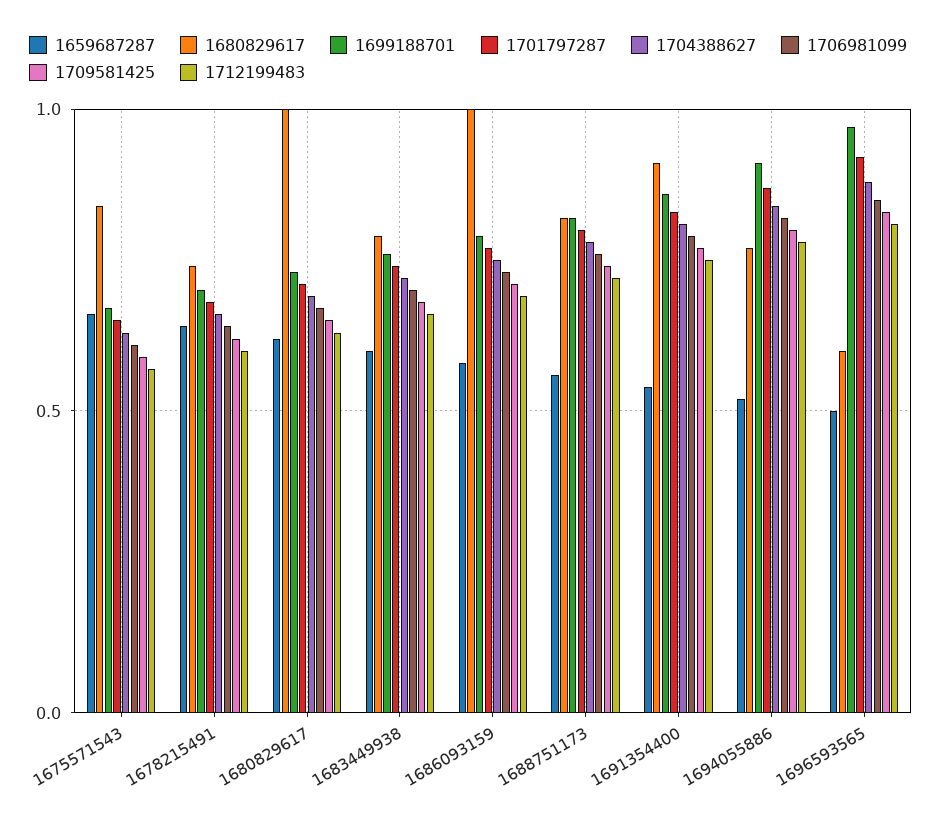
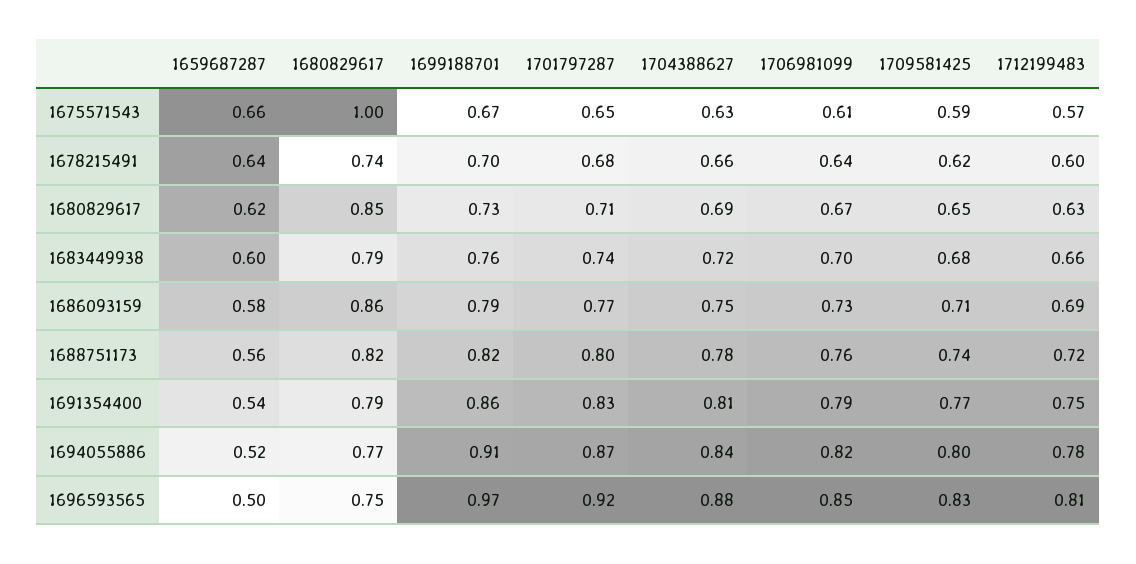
  {
    "1659687287": {
      "1675571543": 0.66,
      "1678215491": 0.64,
      "1680829617": 0.62,
      "1683449938": 0.6,
      "1686093159": 0.58,
      "1688751173": 0.56,
      "1691354400": 0.54,
      "1694055886": 0.52,
      "1696593565": 0.5
    },
    "1680829617": {
-     "1675571543": 0.85,
+     "1675571543": 1,
      "1678215491": 0.74,
-     "1680829617": 1,
+     "1680829617": 0.85,
      "1683449938": 0.79,
-     "1686093159": 1,
+     "1686093159": 0.86,
      "1688751173": 0.82,
-     "1691354400": 0.9,
+     "1691354400": 0.79,
      "1694055886": 0.77,
-     "1696593565": 0.6
+     "1696593565": 0.75
    },
    "1699188701": {
      "1675571543": 0.67,
      "1678215491": 0.7,
      "1680829617": 0.73,
      "1683449938": 0.76,
      "1686093159": 0.79,
      "1688751173": 0.82,
      "1691354400": 0.86,
      "1694055886": 0.91,
      "1696593565": 0.97
    },
    "1701797287": {
      "1675571543": 0.65,
      "1678215491": 0.68,
      "1680829617": 0.71,
      "1683449938": 0.74,
      "1686093159": 0.77,
      "1688751173": 0.8,
      "1691354400": 0.83,
      "1694055886": 0.87,
      "1696593565": 0.92
    },
    "1704388627": {
      "1675571543": 0.63,
      "1678215491": 0.66,
      "1680829617": 0.69,
      "1683449938": 0.72,
      "1686093159": 0.75,
      "1688751173": 0.78,
      "1691354400": 0.81,
      "1694055886": 0.84,
      "1696593565": 0.88
    },
    "1706981099": {
      "1675571543": 0.61,
      "1678215491": 0.64,
      "1680829617": 0.67,
      "1683449938": 0.7,
      "1686093159": 0.73,
      "1688751173": 0.76,
      "1691354400": 0.79,
      "1694055886": 0.82,
      "1696593565": 0.85
    },
    "1709581425": {
      "1675571543": 0.59,
      "1678215491": 0.62,
      "1680829617": 0.65,
      "1683449938": 0.68,
      "1686093159": 0.71,
      "1688751173": 0.74,
      "1691354400": 0.77,
      "1694055886": 0.8,
      "1696593565": 0.83
    },
    "1712199483": {
      "1675571543": 0.57,
      "1678215491": 0.6,
      "1680829617": 0.63,
      "1683449938": 0.66,
      "1686093159": 0.69,
      "1688751173": 0.72,
      "1691354400": 0.75,
      "1694055886": 0.78,
      "1696593565": 0.81
    }
  }

